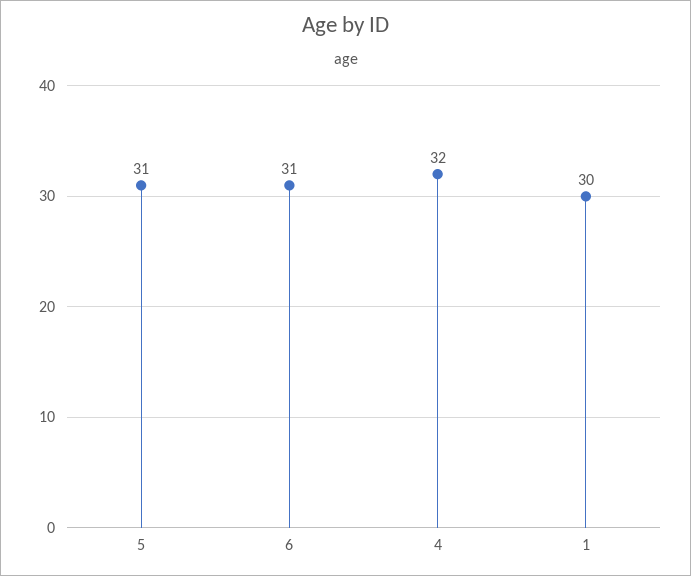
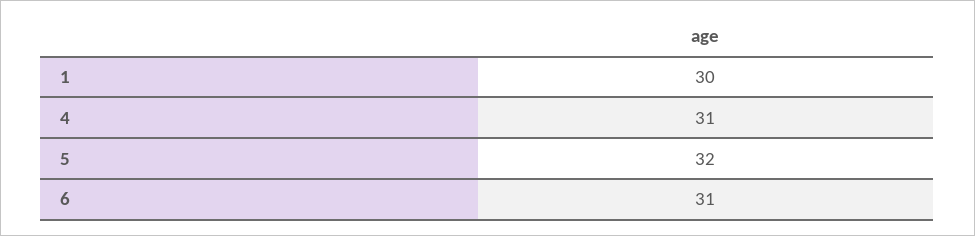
  {
-   "5": 31,
+   "5": 32,
    "6": 31,
-   "4": 32,
+   "4": 31,
    "1": 30
  }

